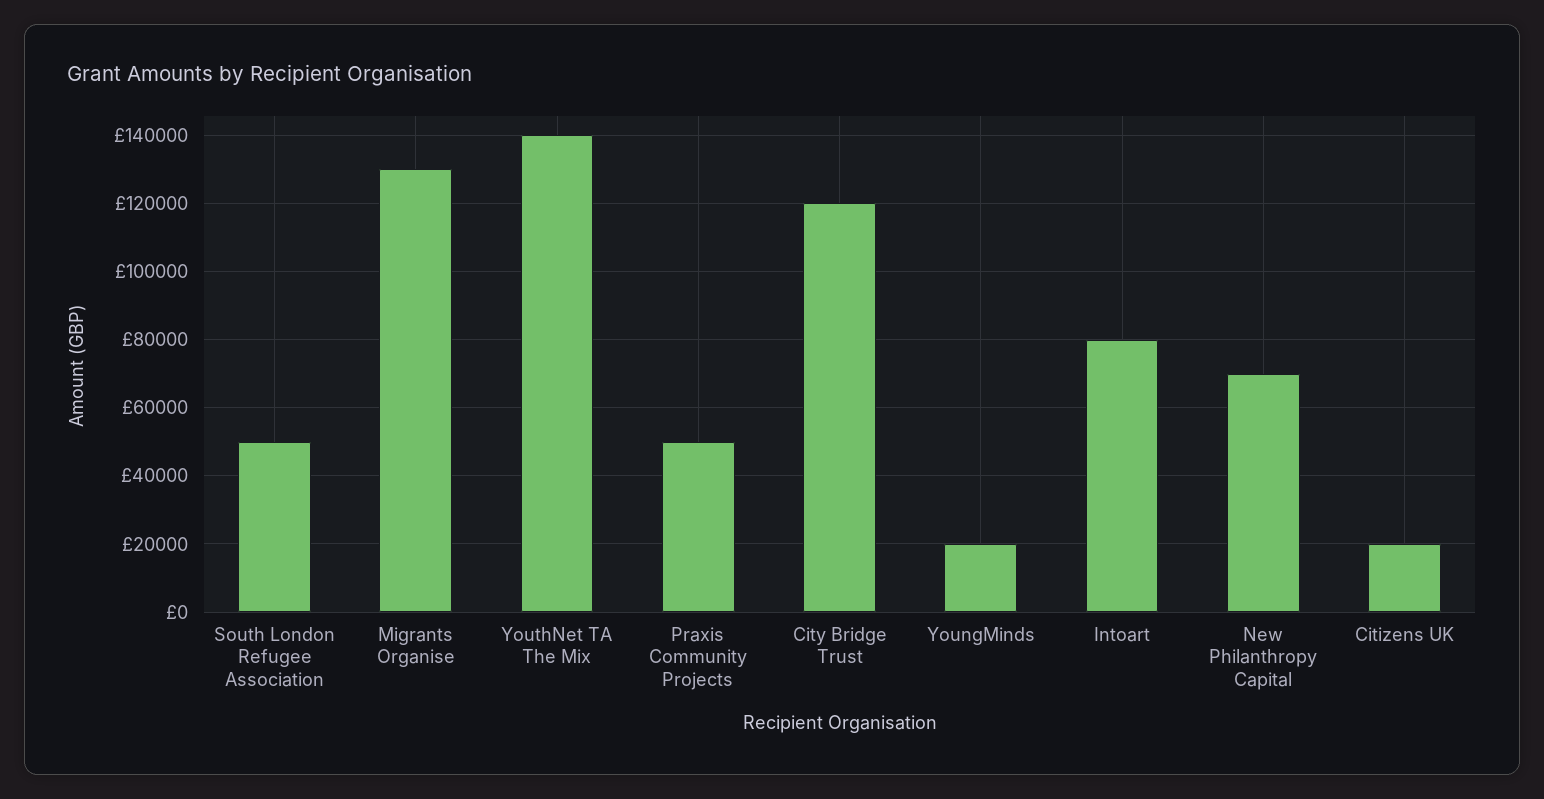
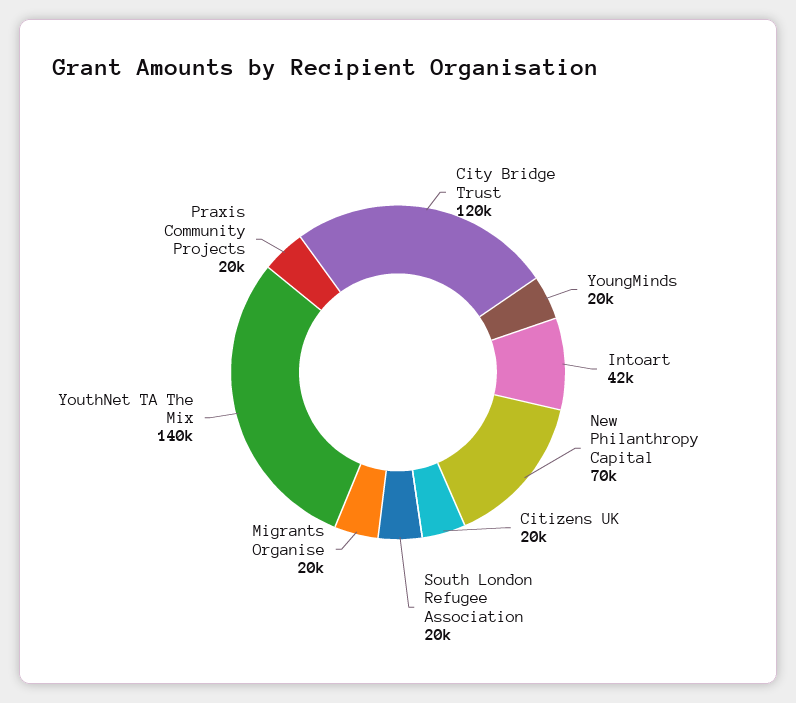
  {
-   "South London Refugee Association": 50000,
+   "South London Refugee Association": 20000,
-   "Migrants Organise": 130000,
+   "Migrants Organise": 20000,
    "YouthNet TA The Mix": 140000,
-   "Praxis Community Projects": 50000,
+   "Praxis Community Projects": 20000,
    "City Bridge Trust": 120000,
    "YoungMinds": 20000,
-   "Intoart": 80000,
+   "Intoart": 42000,
    "New Philanthropy Capital": 70000,
    "Citizens UK": 20000
  }

